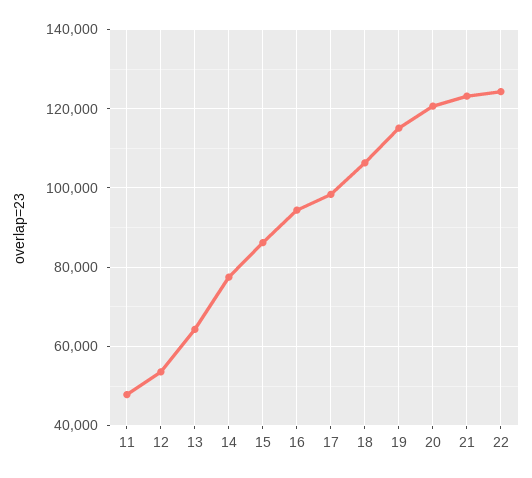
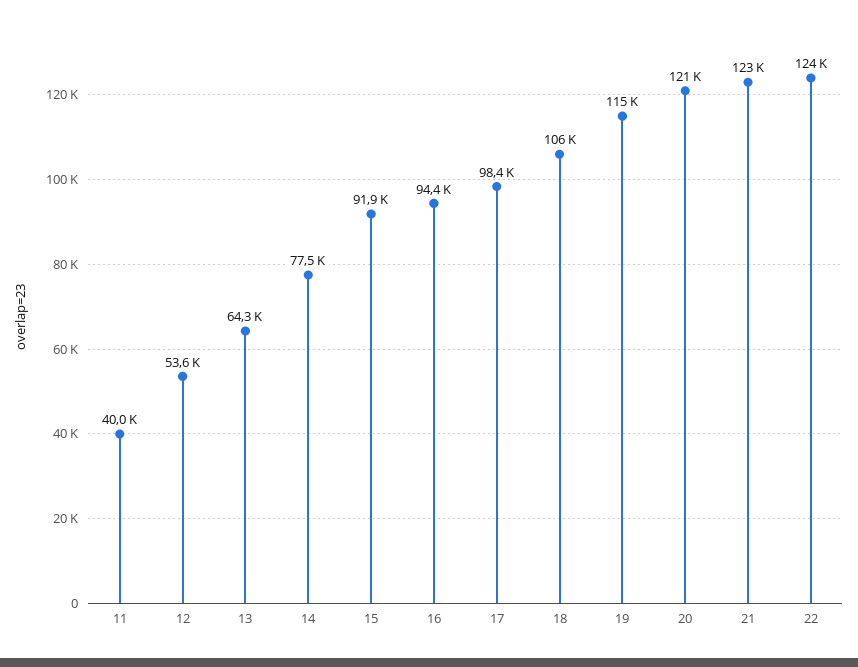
  {
-   "11": 48000,
+   "11": 40000,
    "12": 53600,
    "13": 64300,
    "14": 77500,
-   "15": 86000,
+   "15": 91900,
    "16": 94400,
    "17": 98400,
    "18": 106000,
    "19": 115000,
    "20": 121000,
    "21": 123000,
    "22": 124000
  }

